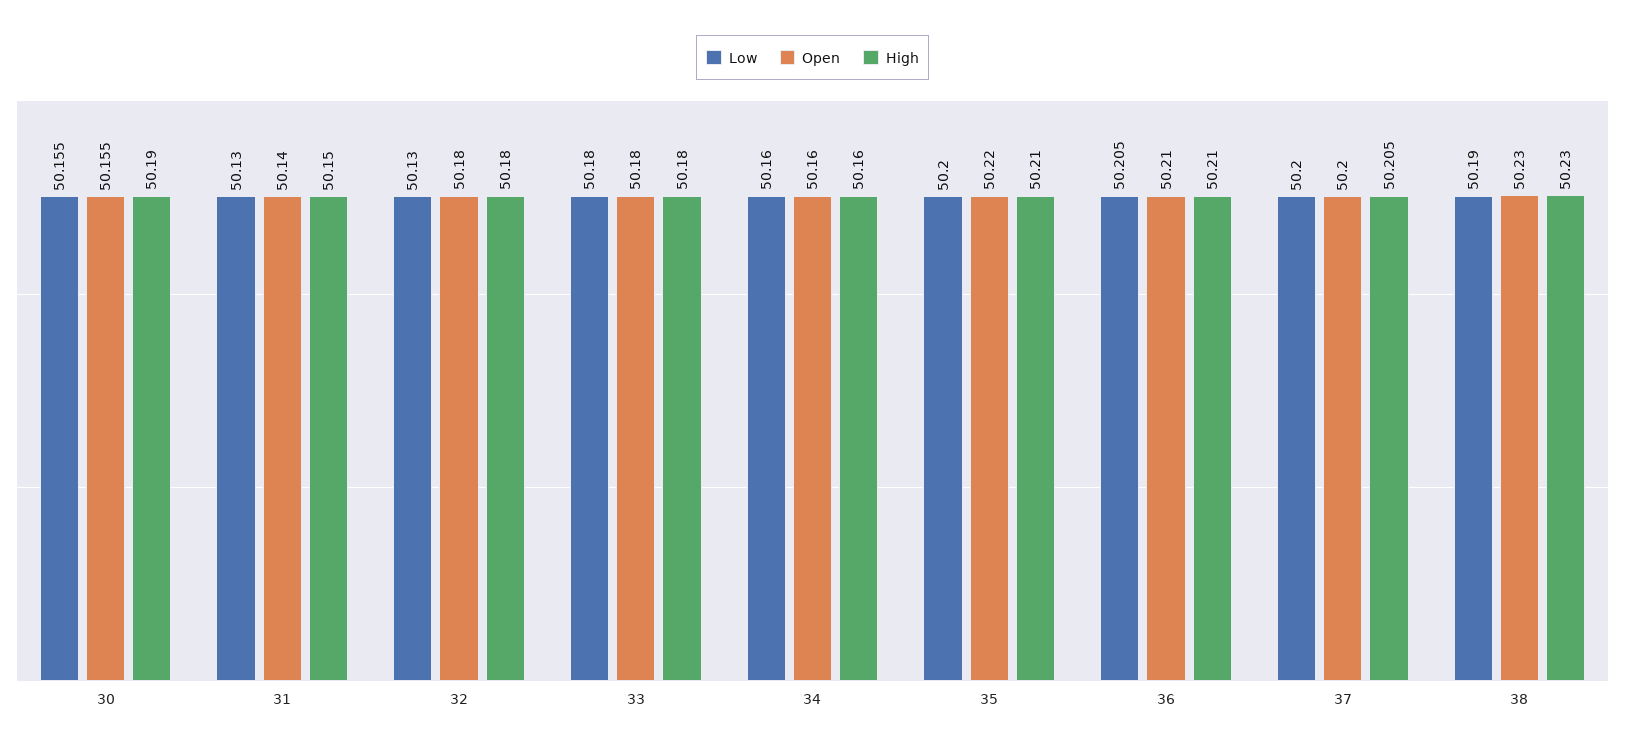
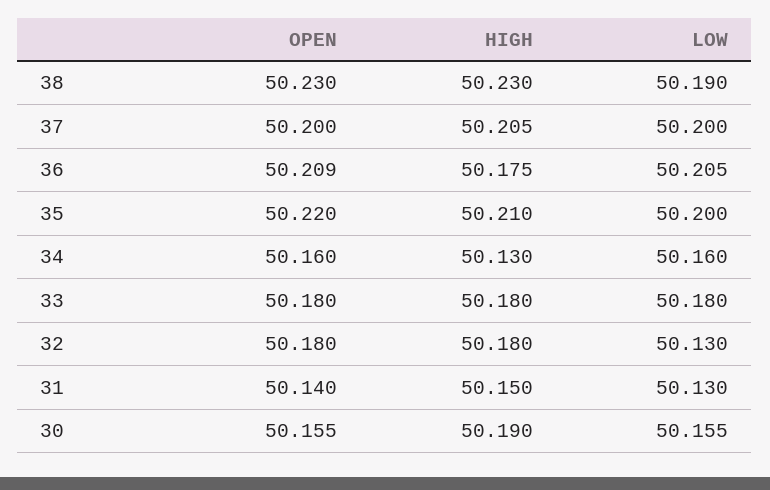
  {
    "Low": {
      "30": 50.155,
      "31": 50.13,
      "32": 50.13,
      "33": 50.18,
      "34": 50.16,
      "35": 50.2,
      "36": 50.205,
      "37": 50.2,
      "38": 50.19
    },
    "Open": {
      "30": 50.155,
      "31": 50.14,
      "32": 50.18,
      "33": 50.18,
      "34": 50.16,
      "35": 50.22,
-     "36": 50.21,
+     "36": 50.209,
      "37": 50.2,
      "38": 50.23
    },
    "High": {
      "30": 50.19,
      "31": 50.15,
      "32": 50.18,
      "33": 50.18,
-     "34": 50.16,
+     "34": 50.13,
      "35": 50.21,
-     "36": 50.21,
+     "36": 50.175,
      "37": 50.205,
      "38": 50.23
    }
  }

